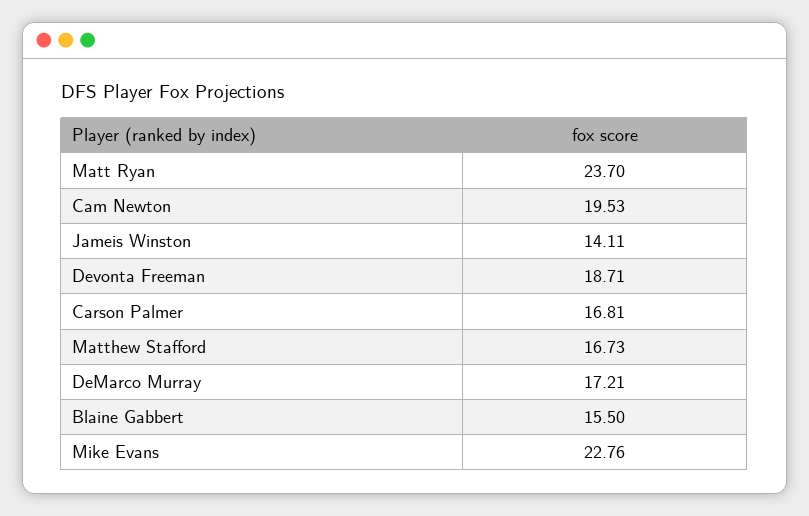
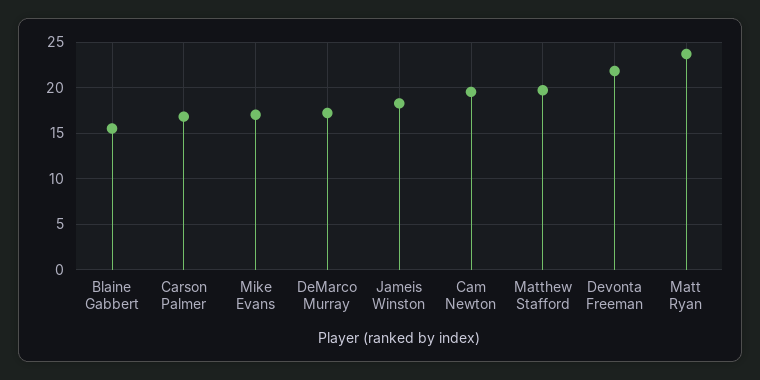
  {
    "Matt Ryan": 23.7,
    "Cam Newton": 19.53,
-   "Jameis Winston": 14.11,
+   "Jameis Winston": 18,
-   "Devonta Freeman": 18.71,
+   "Devonta Freeman": 22,
    "Carson Palmer": 16.81,
-   "Matthew Stafford": 16.73,
+   "Matthew Stafford": 20,
    "DeMarco Murray": 17.21,
    "Blaine Gabbert": 15.5,
-   "Mike Evans": 22.76
+   "Mike Evans": 17
  }

